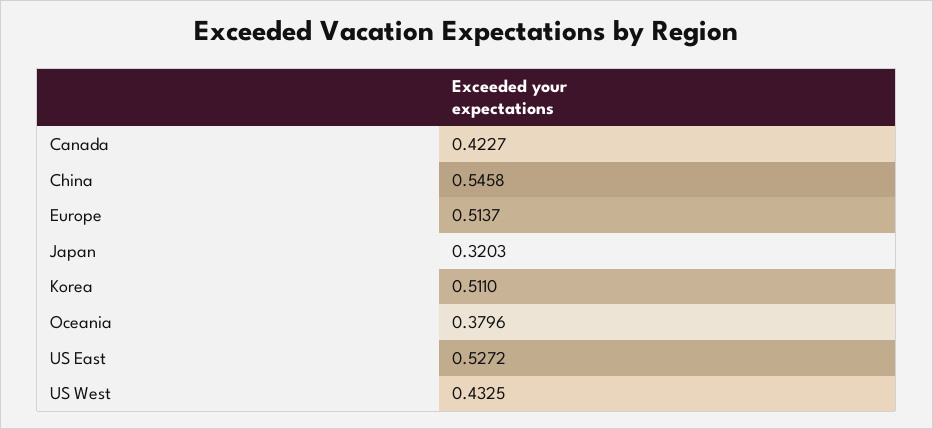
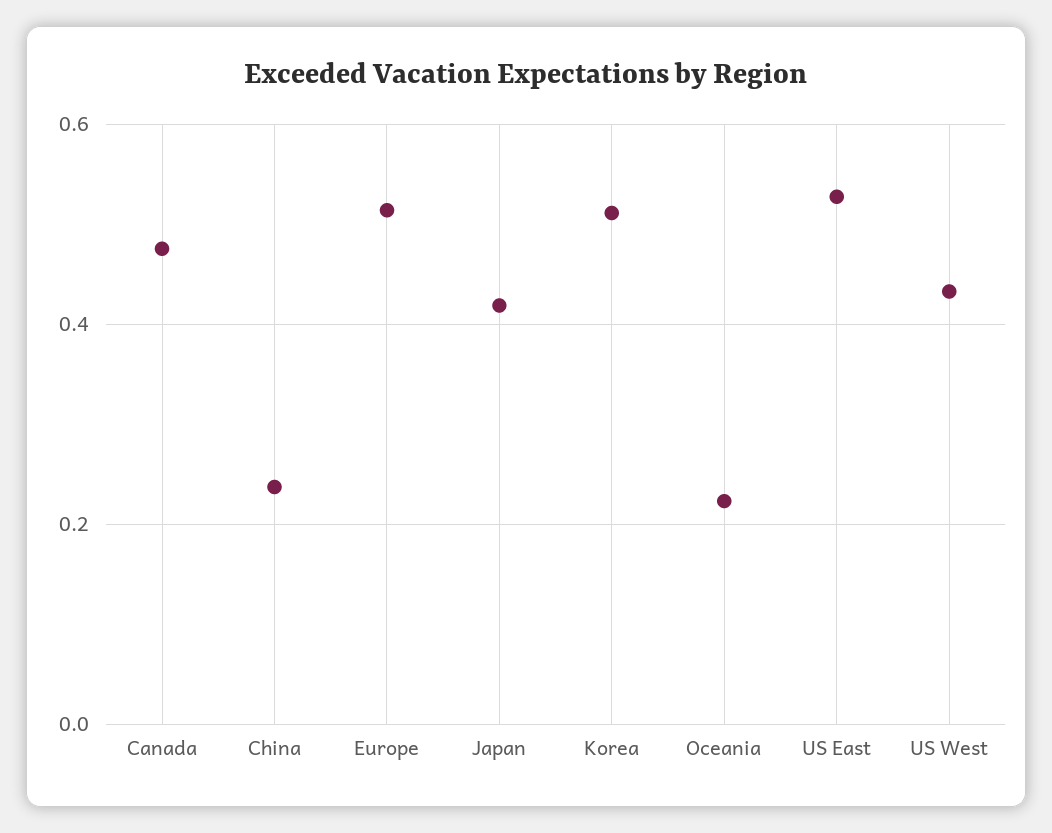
  {
-   "Canada": 0.4227,
+   "Canada": 0.48,
-   "China": 0.5458,
+   "China": 0.24,
    "Europe": 0.5137,
-   "Japan": 0.3203,
+   "Japan": 0.42,
    "Korea": 0.511,
-   "Oceania": 0.3796,
+   "Oceania": 0.22,
    "US East": 0.5272,
    "US West": 0.4325
  }

